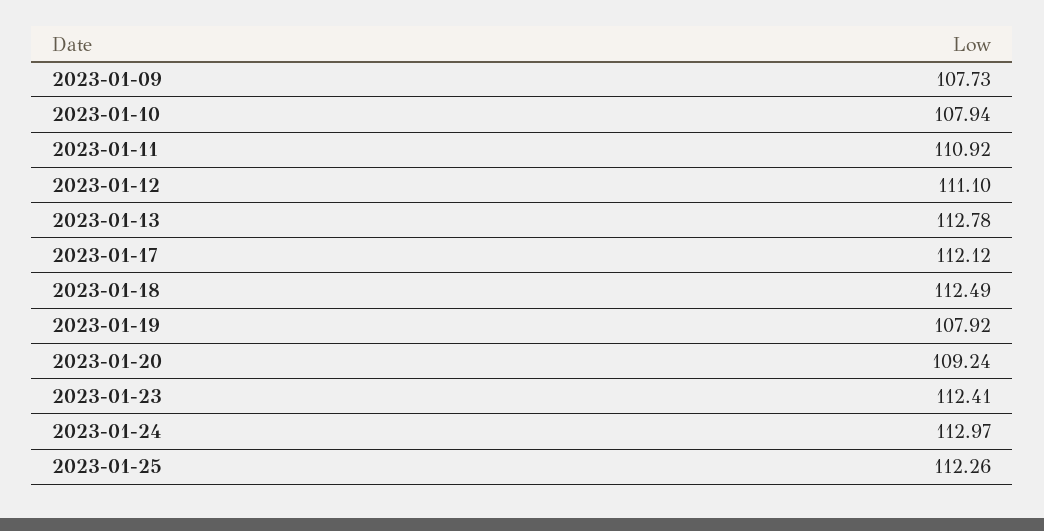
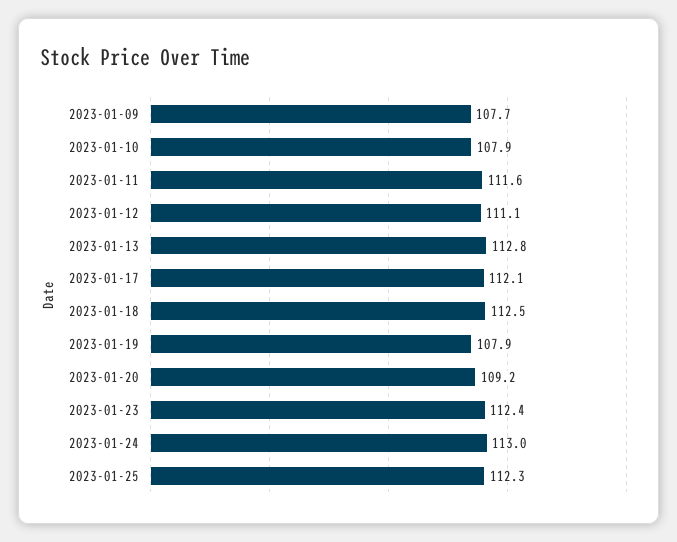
  {
    "2023-01-09": 107.73,
    "2023-01-10": 107.94,
-   "2023-01-11": 110.92,
+   "2023-01-11": 111.6,
    "2023-01-12": 111.1,
    "2023-01-13": 112.78,
    "2023-01-17": 112.12,
    "2023-01-18": 112.49,
    "2023-01-19": 107.92,
    "2023-01-20": 109.24,
    "2023-01-23": 112.41,
    "2023-01-24": 112.97,
    "2023-01-25": 112.26
  }

